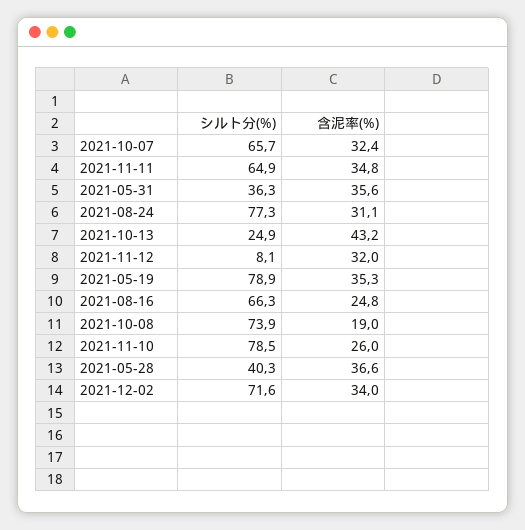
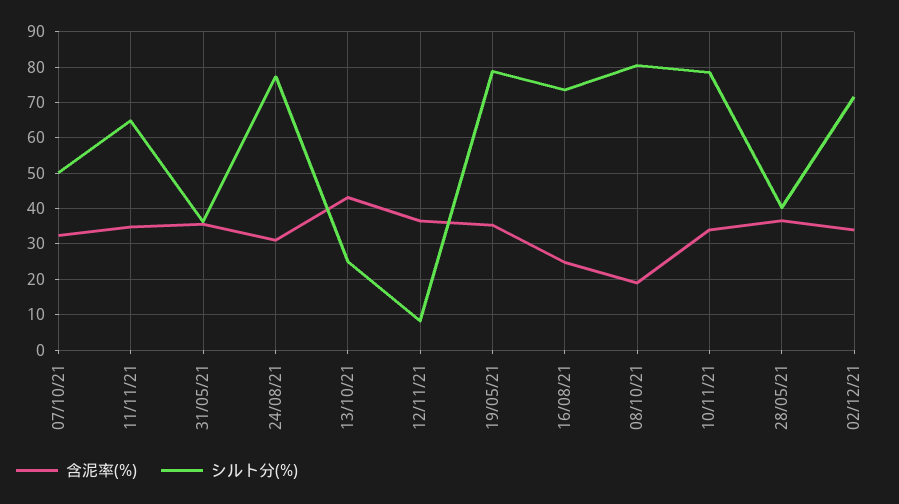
  {
    "シルト分(%)": {
-     "2021-10-07": 65.7,
+     "2021-10-07": 50,
      "2021-11-11": 64.9,
      "2021-05-31": 36.3,
      "2021-08-24": 77.3,
      "2021-10-13": 24.9,
      "2021-11-12": 8.1,
      "2021-05-19": 78.9,
-     "2021-08-16": 66.3,
+     "2021-08-16": 74,
-     "2021-10-08": 73.9,
+     "2021-10-08": 80,
      "2021-11-10": 78.5,
      "2021-05-28": 40.3,
      "2021-12-02": 71.6
    },
    "含泥率(%)": {
      "2021-10-07": 32.4,
      "2021-11-11": 34.8,
      "2021-05-31": 35.6,
      "2021-08-24": 31.1,
      "2021-10-13": 43.2,
-     "2021-11-12": 32,
+     "2021-11-12": 36,
      "2021-05-19": 35.3,
      "2021-08-16": 24.8,
      "2021-10-08": 19,
-     "2021-11-10": 26,
+     "2021-11-10": 34,
      "2021-05-28": 36.6,
      "2021-12-02": 34
    }
  }

